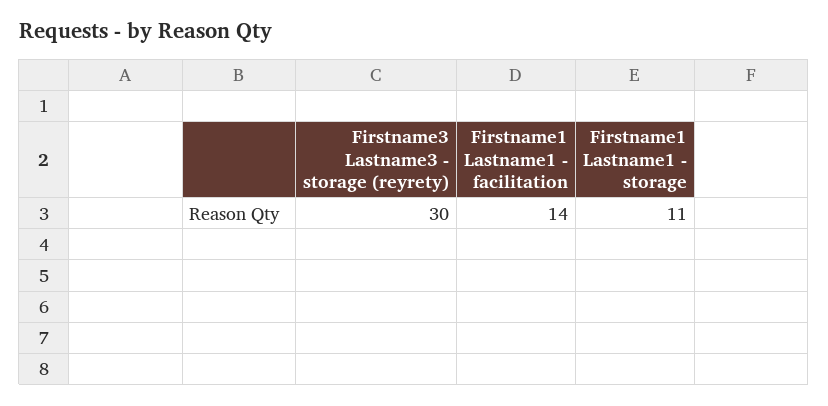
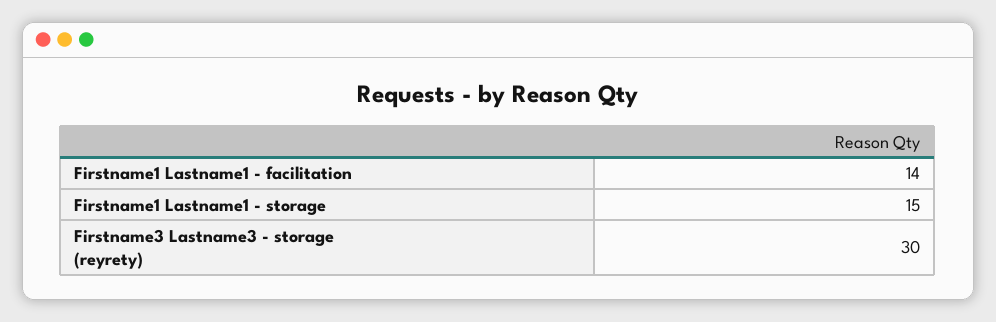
  {
    "Firstname3 Lastname3 - storage (reyrety)": 30,
    "Firstname1 Lastname1 - facilitation": 14,
-   "Firstname1 Lastname1 - storage": 11
+   "Firstname1 Lastname1 - storage": 15
  }

